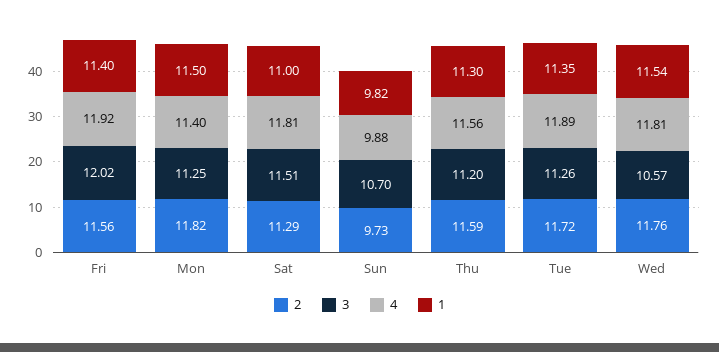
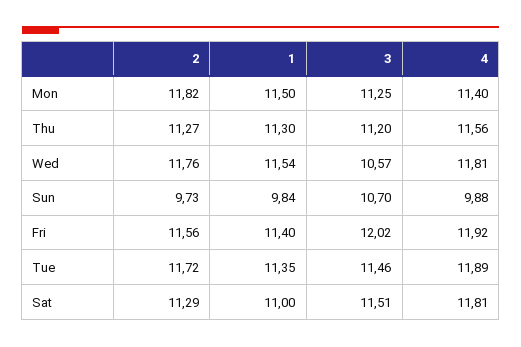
  {
    "2": {
      "Fri": 11.56,
      "Mon": 11.82,
      "Sat": 11.29,
      "Sun": 9.73,
-     "Thu": 11.59,
+     "Thu": 11.27,
      "Tue": 11.72,
      "Wed": 11.76
    },
    "3": {
      "Fri": 12.02,
      "Mon": 11.25,
      "Sat": 11.51,
      "Sun": 10.7,
      "Thu": 11.2,
-     "Tue": 11.26,
+     "Tue": 11.46,
      "Wed": 10.57
    },
    "4": {
      "Fri": 11.92,
      "Mon": 11.4,
      "Sat": 11.81,
      "Sun": 9.88,
      "Thu": 11.56,
      "Tue": 11.89,
      "Wed": 11.81
    },
    "1": {
      "Fri": 11.4,
      "Mon": 11.5,
      "Sat": 11,
-     "Sun": 9.82,
+     "Sun": 9.84,
      "Thu": 11.3,
      "Tue": 11.35,
      "Wed": 11.54
    }
  }

